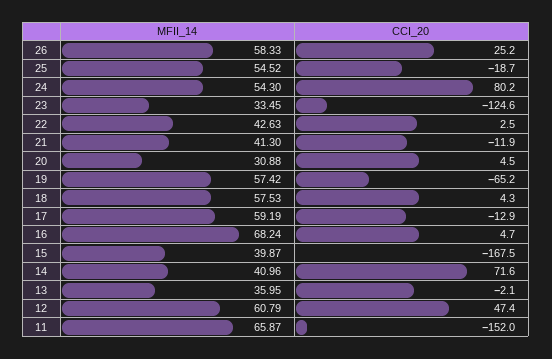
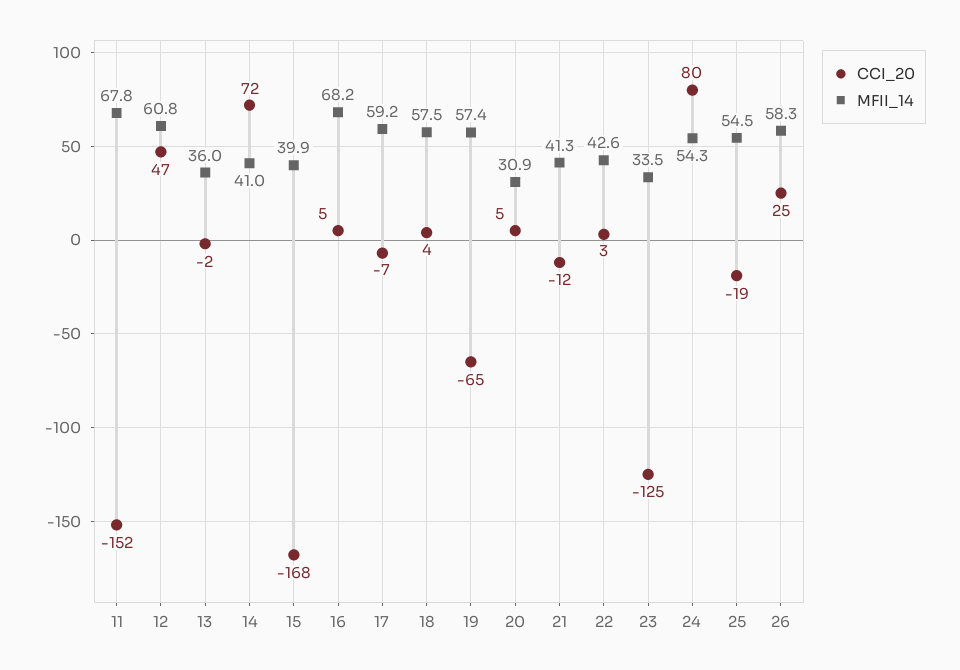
  {
    "MFII_14": {
      "26": 58.33,
      "25": 54.52,
      "24": 54.3,
      "23": 33.45,
      "22": 42.63,
      "21": 41.3,
      "20": 30.88,
      "19": 57.42,
      "18": 57.53,
      "17": 59.19,
      "16": 68.24,
      "15": 39.87,
      "14": 40.96,
      "13": 35.95,
      "12": 60.79,
-     "11": 65.87
+     "11": 67.8
    },
    "CCI_20": {
      "26": 25.2,
      "25": -18.7,
      "24": 80.2,
      "23": -124.6,
      "22": 2.5,
      "21": -11.9,
      "20": 4.5,
      "19": -65.2,
      "18": 4.3,
-     "17": -12.9,
+     "17": -7,
      "16": 4.7,
      "15": -167.5,
      "14": 71.6,
      "13": -2.1,
      "12": 47.4,
      "11": -152
    }
  }

